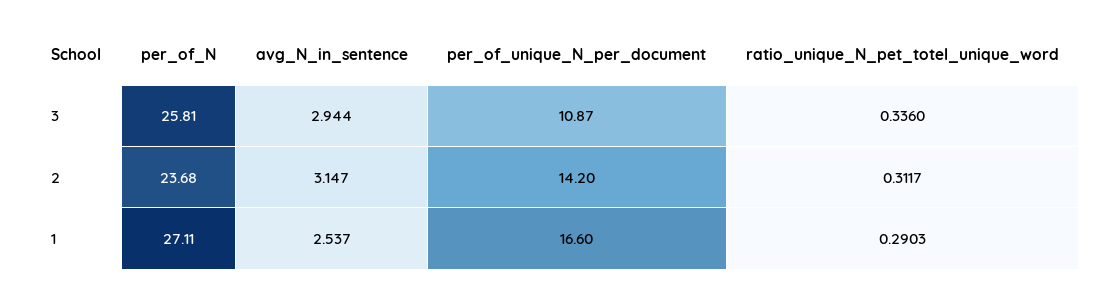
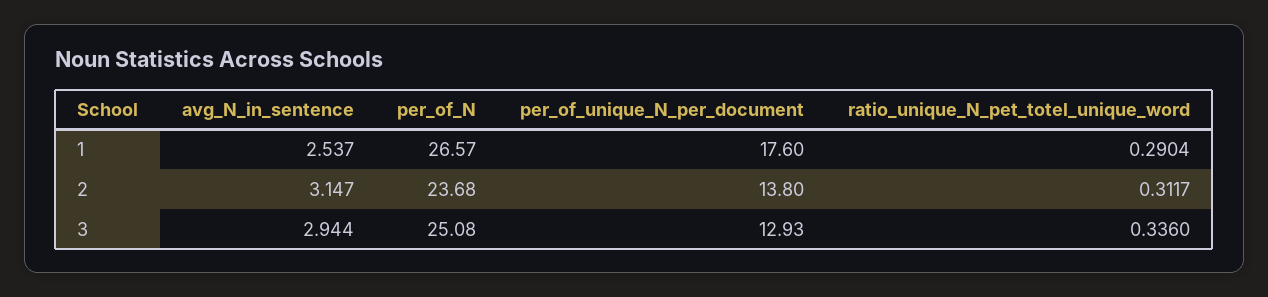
  {
    "per_of_N": {
-     "3": 25.81,
+     "3": 25.08,
      "2": 23.68,
-     "1": 27.11
+     "1": 26.57
    },
    "avg_N_in_sentence": {
      "3": 2.944,
      "2": 3.147,
      "1": 2.537
    },
    "per_of_unique_N_per_document": {
-     "3": 10.87,
+     "3": 12.93,
-     "2": 14.2,
+     "2": 13.8,
-     "1": 16.6
+     "1": 17.6
    },
    "ratio_unique_N_pet_totel_unique_word": {
      "3": 0.336,
      "2": 0.3117,
-     "1": 0.2903
+     "1": 0.2904
    }
  }

